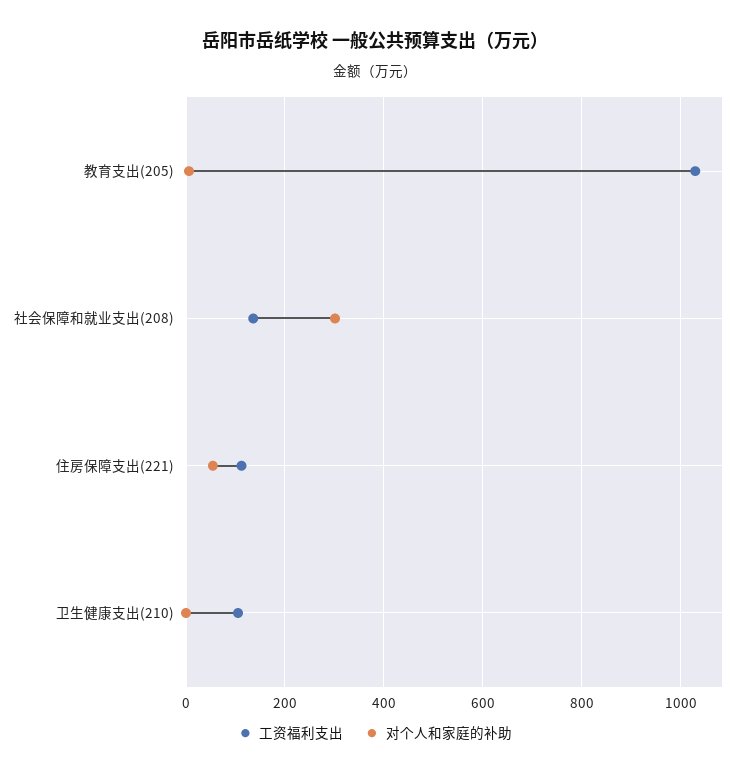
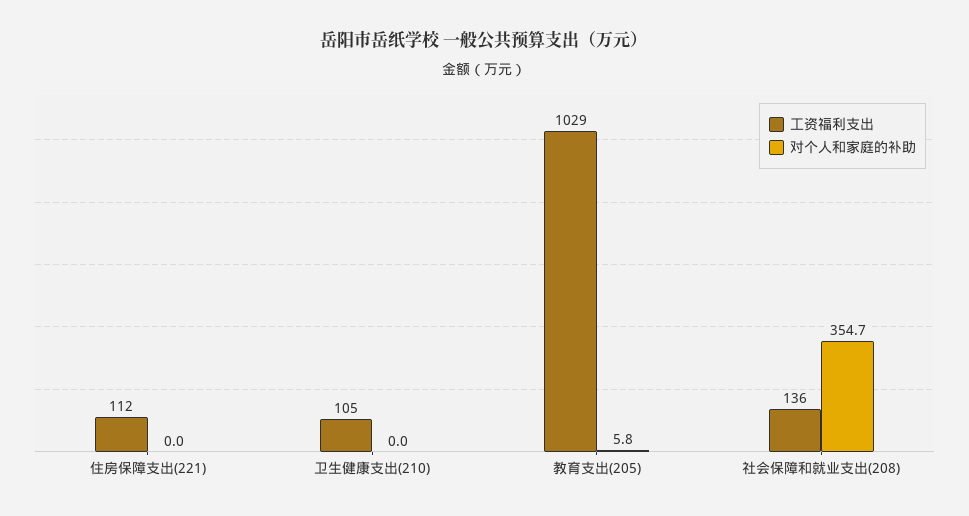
  {
    "工资福利支出": {
      "教育支出(205)": 1029,
      "社会保障和就业支出(208)": 136,
      "住房保障支出(221)": 112,
      "卫生健康支出(210)": 105
    },
    "对个人和家庭的补助": {
      "教育支出(205)": 5.8,
-     "社会保障和就业支出(208)": 300,
+     "社会保障和就业支出(208)": 354.7,
-     "住房保障支出(221)": 60,
+     "住房保障支出(221)": 0,
      "卫生健康支出(210)": 0
    }
  }

